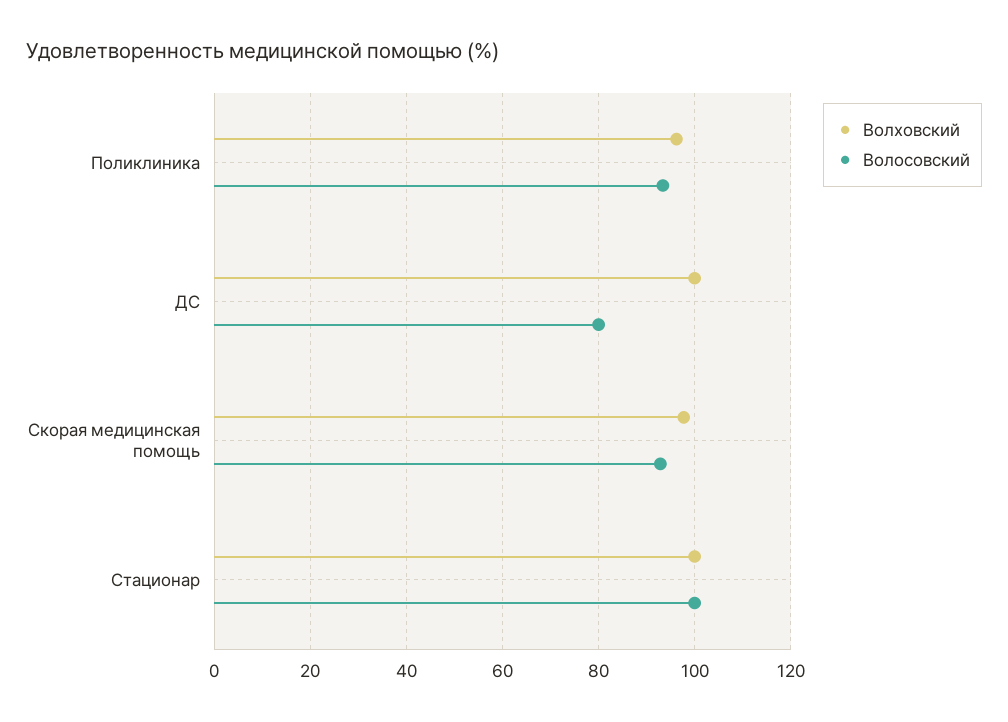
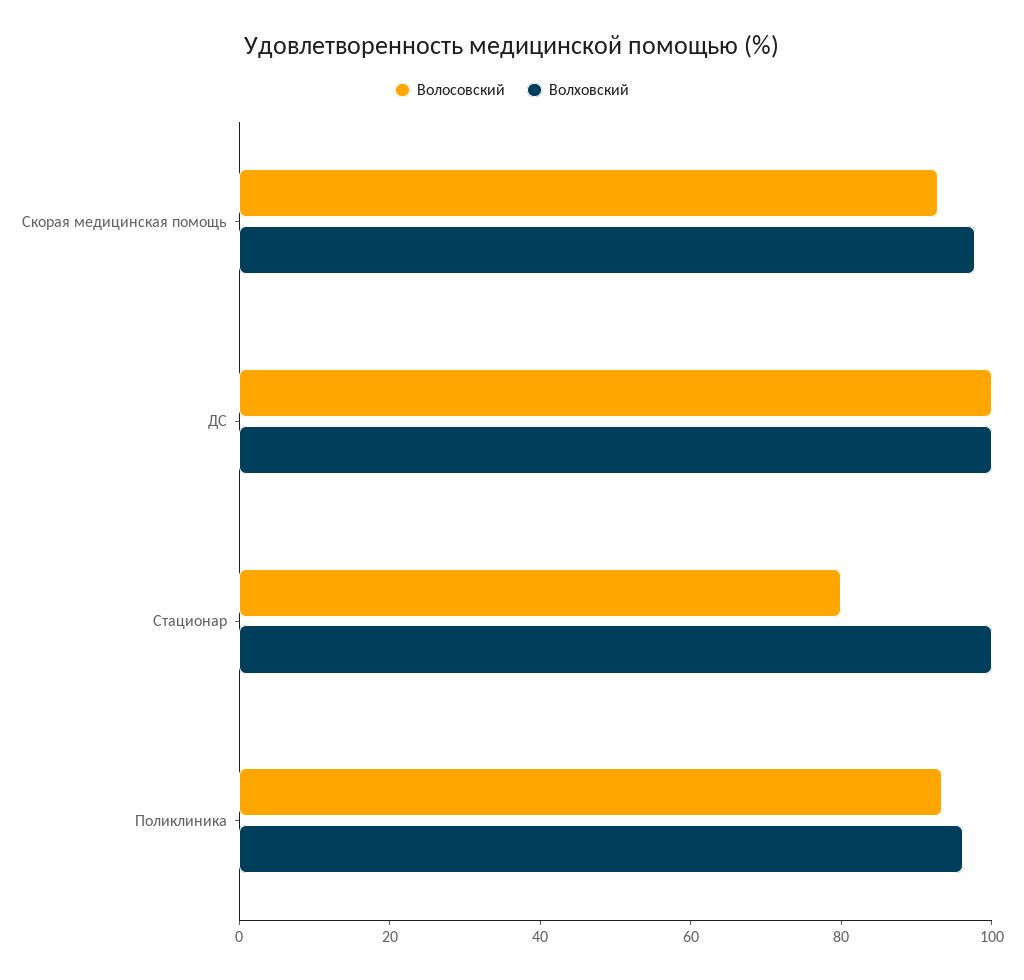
  {
    "Волховский": {
      "Поликлиника": 96,
      "ДС": 100,
      "Скорая медицинская помощь": 98,
      "Стационар": 100
    },
    "Волосовский": {
      "Поликлиника": 94,
-     "ДС": 80,
+     "ДС": 100,
      "Скорая медицинская помощь": 92,
-     "Стационар": 100
+     "Стационар": 80
    }
  }

